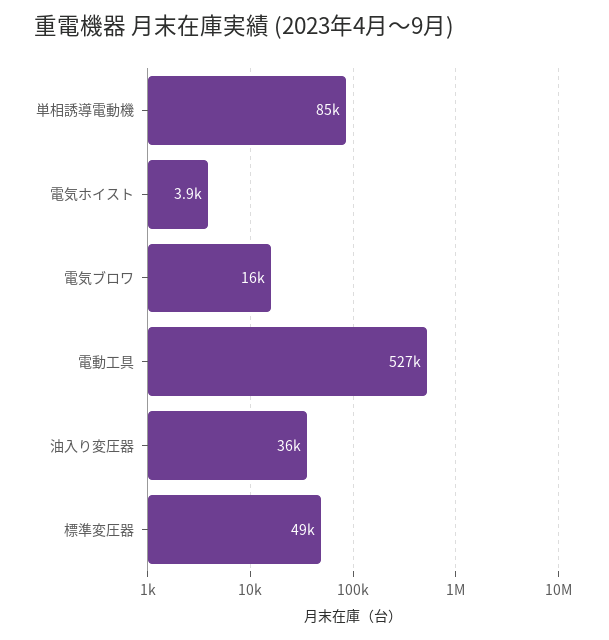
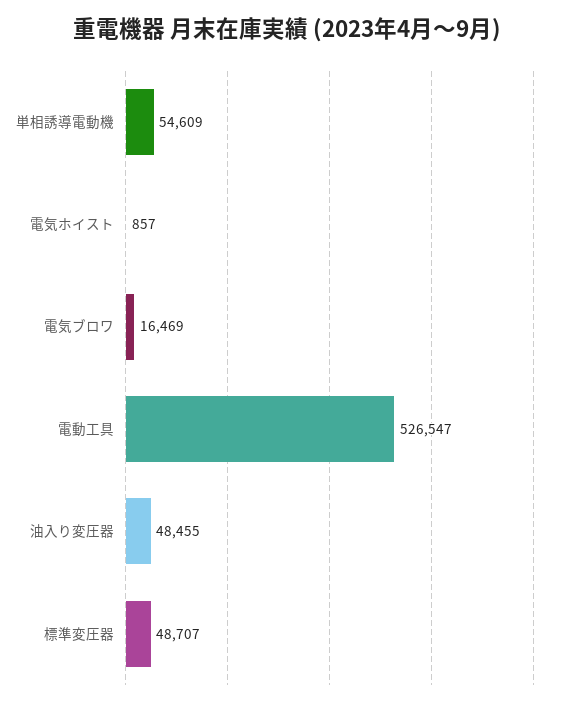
  {
-   "単相誘導電動機": 85000,
+   "単相誘導電動機": 54609,
-   "電気ホイスト": 3900,
+   "電気ホイスト": 857,
    "電気ブロワ": 16469,
    "電動工具": 526547,
-   "油入り変圧器": 36000,
+   "油入り変圧器": 48455,
    "標準変圧器": 48707
  }

